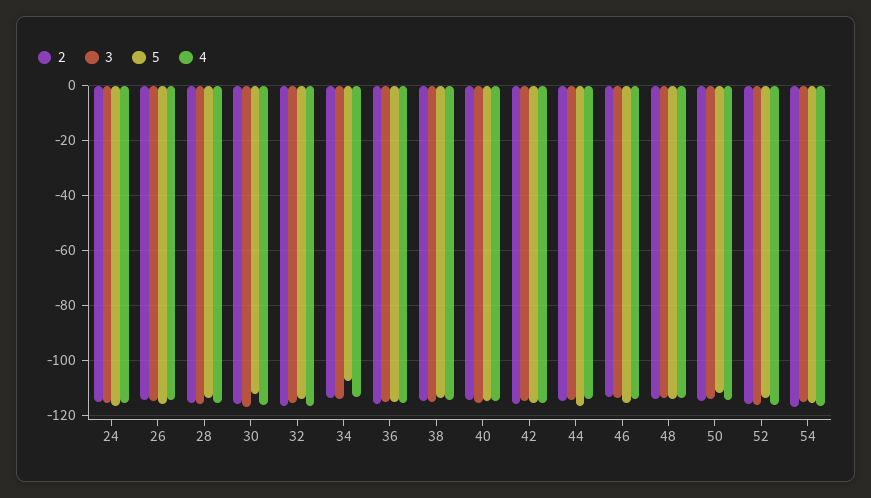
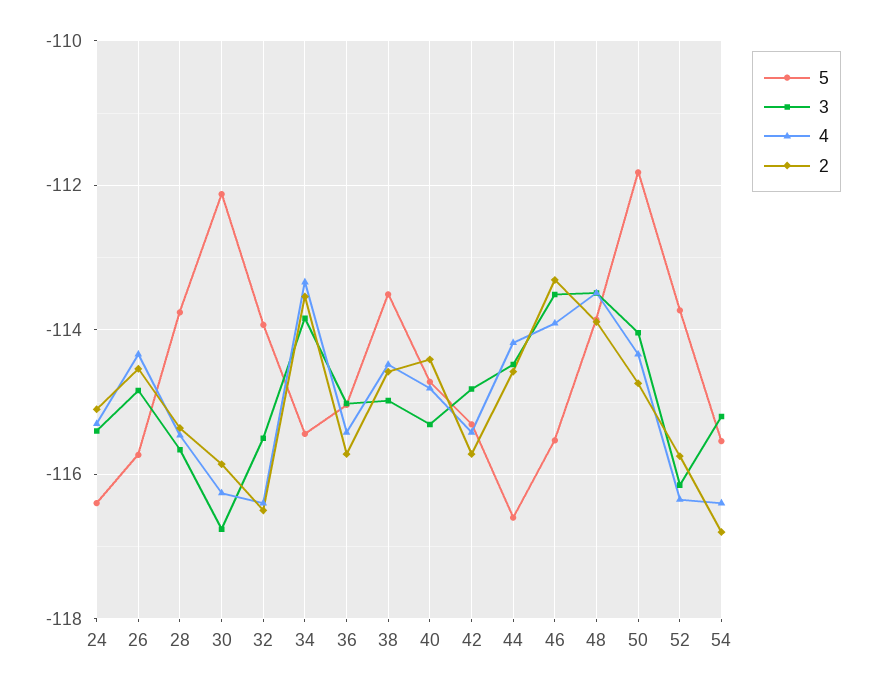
  {
    "2": {
      "24": -115.2,
      "26": -114.6,
      "28": -115.4,
      "30": -115.8,
      "32": -116.6,
      "34": -113.6,
      "36": -115.8,
      "38": -114.6,
      "40": -114.4,
      "42": -115.8,
      "44": -114.6,
      "46": -113.4,
      "48": -113.8,
      "50": -114.8,
      "52": -115.8,
      "54": -116.8
    },
    "3": {
      "24": -115.4,
      "26": -114.8,
      "28": -115.6,
      "30": -116.8,
      "32": -115.6,
      "34": -113.8,
      "36": -115,
      "38": -115,
      "40": -115.4,
      "42": -114.8,
      "44": -114.4,
      "46": -113.6,
      "48": -113.4,
      "50": -114,
      "52": -116.2,
      "54": -115.2
    },
    "5": {
      "24": -116.4,
      "26": -115.8,
      "28": -113.8,
      "30": -112.2,
      "32": -114,
-     "34": -107.5,
+     "34": -115.4,
      "36": -115,
      "38": -113.6,
      "40": -114.8,
      "42": -115.4,
      "44": -116.6,
      "46": -115.6,
      "48": -113.8,
      "50": -111.8,
      "52": -113.8,
      "54": -115.6
    },
    "4": {
      "24": -115.4,
      "26": -114.4,
      "28": -115.4,
      "30": -116.2,
      "32": -116.4,
      "34": -113.4,
      "36": -115.4,
      "38": -114.4,
      "40": -114.8,
      "42": -115.4,
      "44": -114.2,
      "46": -114,
      "48": -113.4,
      "50": -114.4,
      "52": -116.4,
      "54": -116.4
    }
  }

